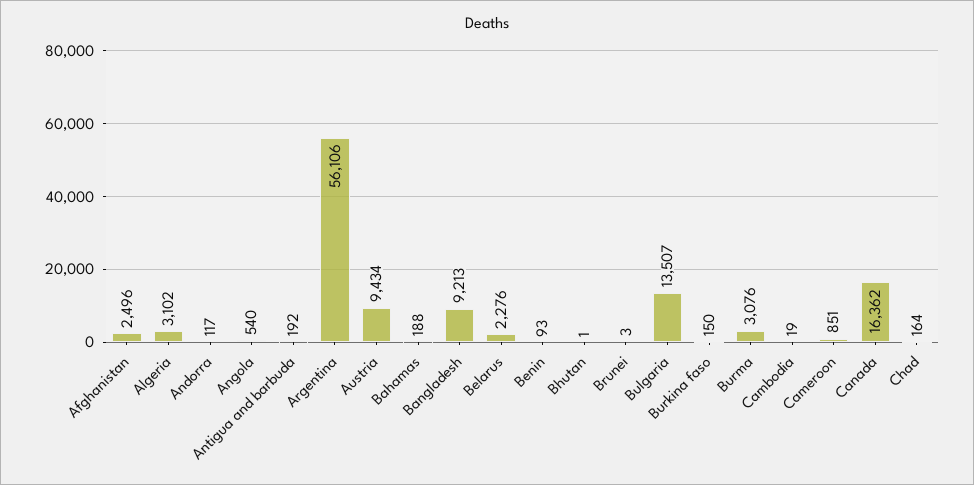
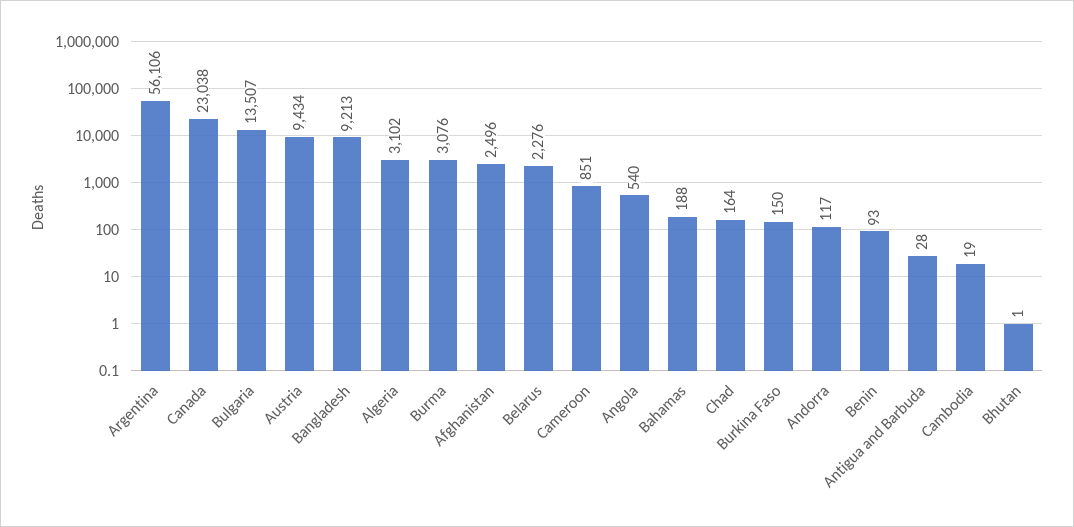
  {
    "Afghanistan": 2496,
    "Algeria": 3102,
    "Andorra": 117,
    "Angola": 540,
-   "Antigua and barbuda": 192,
+   "Antigua and barbuda": 28,
    "Argentina": 56106,
    "Austria": 9434,
    "Bahamas": 188,
    "Bangladesh": 9213,
    "Belarus": 2276,
    "Benin": 93,
    "Bhutan": 1,
-   "Brunei": 3,
    "Bulgaria": 13507,
    "Burkina faso": 150,
    "Burma": 3076,
    "Cambodia": 19,
    "Cameroon": 851,
-   "Canada": 16362,
+   "Canada": 23038,
    "Chad": 164
  }

